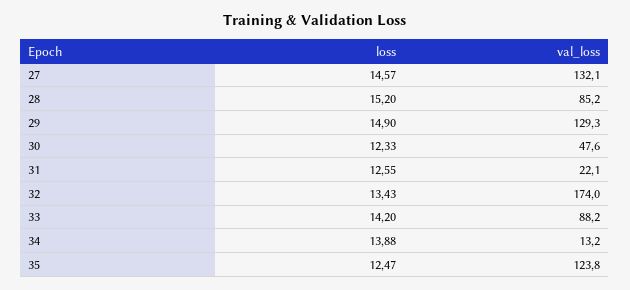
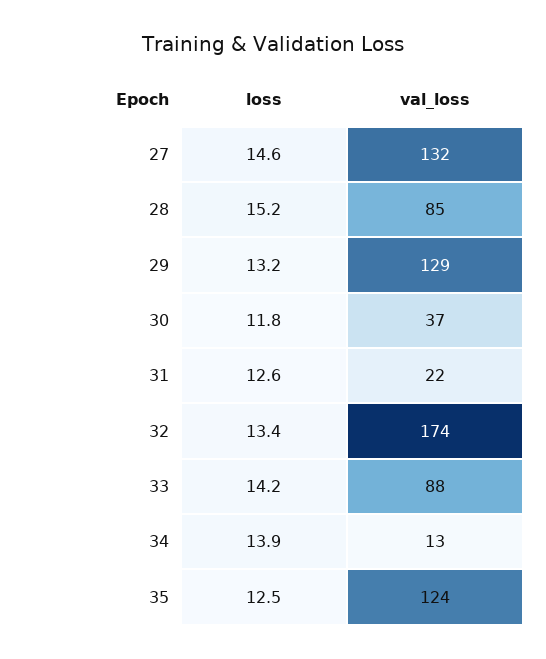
  {
    "loss": {
      "27": 14.57,
      "28": 15.2,
-     "29": 14.9,
+     "29": 13.2,
-     "30": 12.33,
+     "30": 11.8,
      "31": 12.55,
      "32": 13.43,
      "33": 14.2,
      "34": 13.88,
      "35": 12.47
    },
    "val_loss": {
      "27": 132.1,
      "28": 85.2,
      "29": 129.3,
-     "30": 47.6,
+     "30": 37,
      "31": 22.1,
      "32": 174,
      "33": 88.2,
      "34": 13.2,
      "35": 123.8
    }
  }

